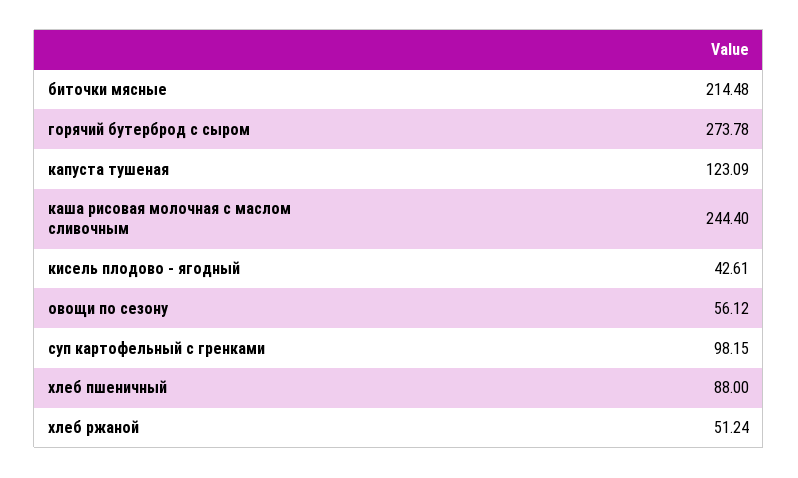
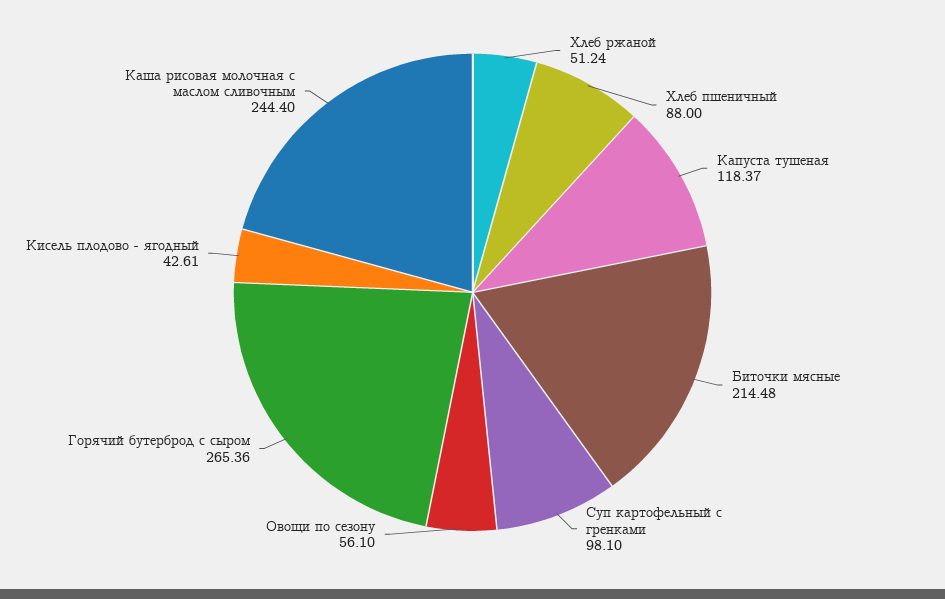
  {
    "биточки мясные": 214.48,
-   "горячий бутерброд с сыром": 273.78,
+   "горячий бутерброд с сыром": 265.36,
-   "капуста тушеная": 123.09,
+   "капуста тушеная": 118.37,
    "каша рисовая молочная с маслом сливочным": 244.4,
    "кисель плодово - ягодный": 42.61,
-   "овощи по сезону": 56.12,
+   "овощи по сезону": 56.1,
-   "суп картофельный с гренками": 98.15,
+   "суп картофельный с гренками": 98.1,
    "хлеб пшеничный": 88,
    "хлеб ржаной": 51.24
  }

